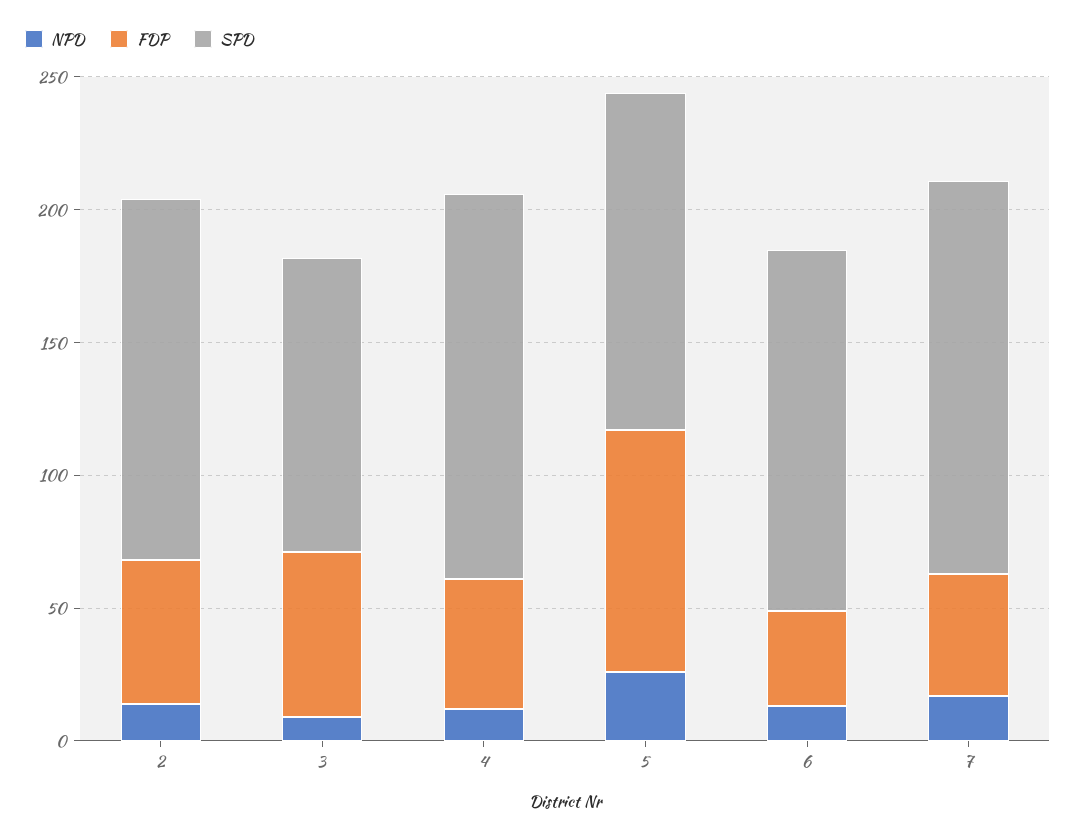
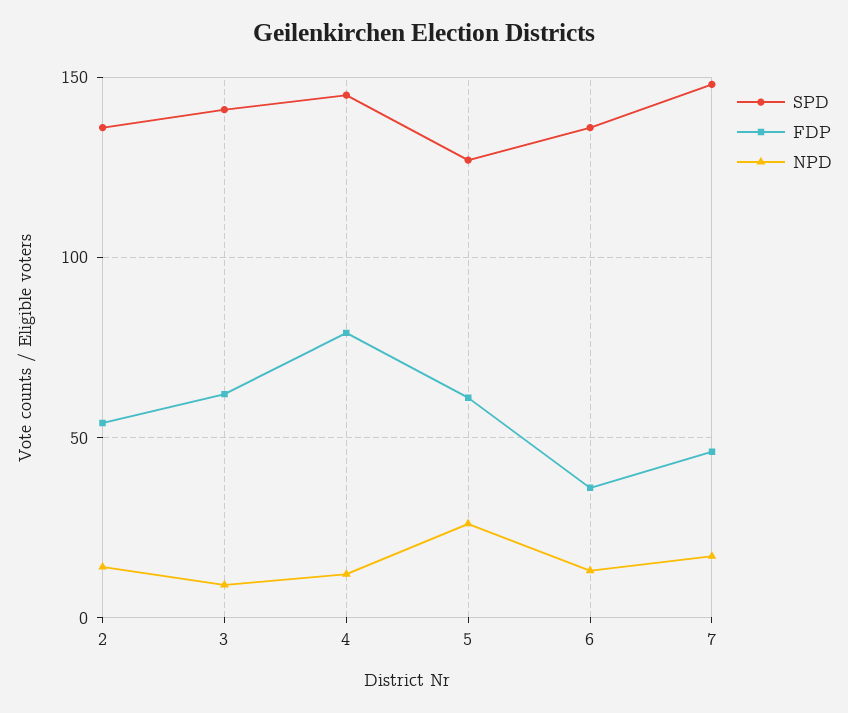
  {
    "NPD": {
      "2": 15,
      "3": 10,
      "4": 10,
      "5": 25,
      "6": 15,
      "7": 15
    },
    "FDP": {
      "2": 55,
      "3": 60,
-     "4": 50,
+     "4": 80,
-     "5": 90,
+     "5": 60,
      "6": 35,
      "7": 45
    },
    "SPD": {
      "2": 135,
-     "3": 110,
+     "3": 140,
      "4": 145,
      "5": 125,
      "6": 135,
      "7": 150
    }
  }

